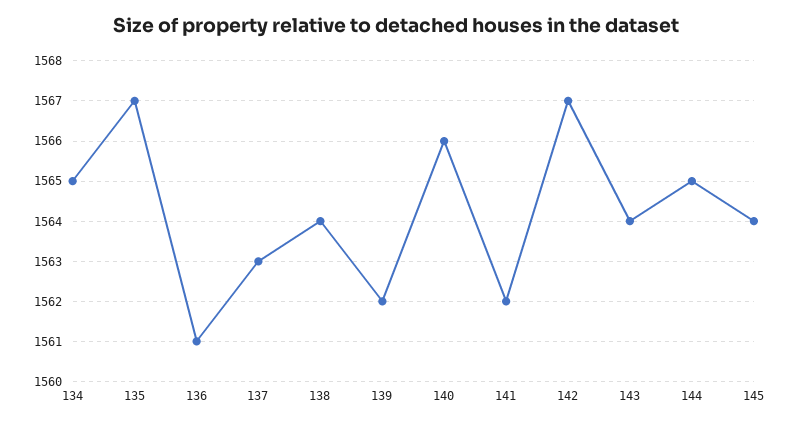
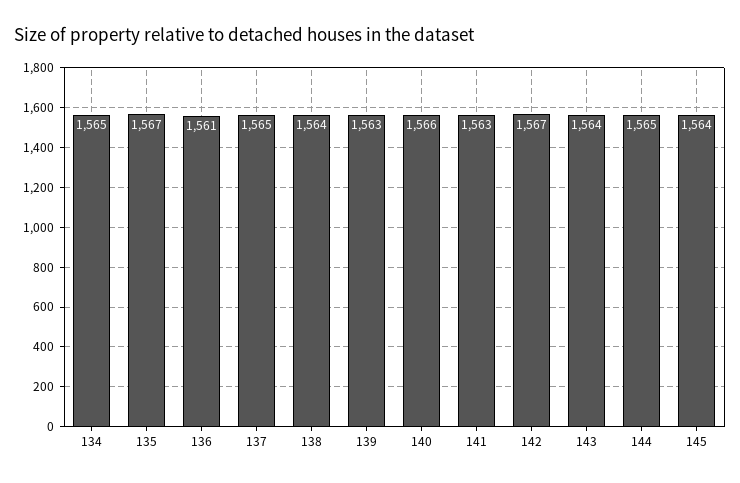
  {
    "134": 1565,
    "135": 1567,
    "136": 1561,
-   "137": 1563,
+   "137": 1565,
    "138": 1564,
-   "139": 1562,
+   "139": 1563,
    "140": 1566,
-   "141": 1562,
+   "141": 1563,
    "142": 1567,
    "143": 1564,
    "144": 1565,
    "145": 1564
  }

